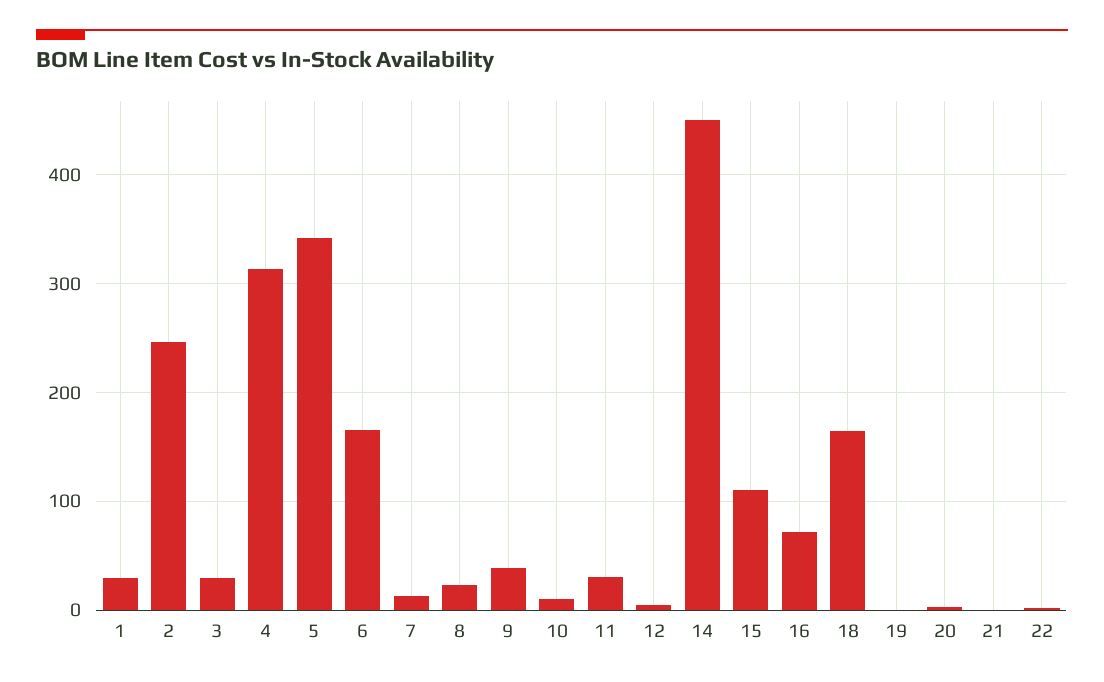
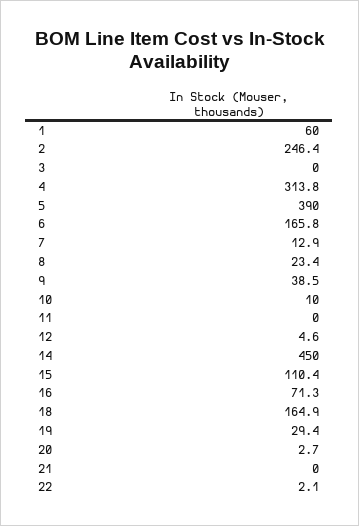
  {
-   "1": 30,
+   "1": 60,
    "2": 246.4,
-   "3": 30,
+   "3": 0,
    "4": 313.8,
-   "5": 340,
+   "5": 390,
    "6": 165.8,
    "7": 12.9,
    "8": 23.4,
    "9": 38.5,
    "10": 10,
-   "11": 30,
+   "11": 0,
    "12": 4.6,
    "14": 450,
    "15": 110.4,
    "16": 71.3,
    "18": 164.9,
-   "19": 0,
+   "19": 29.4,
    "20": 2.7,
    "21": 0,
    "22": 2.1
  }

